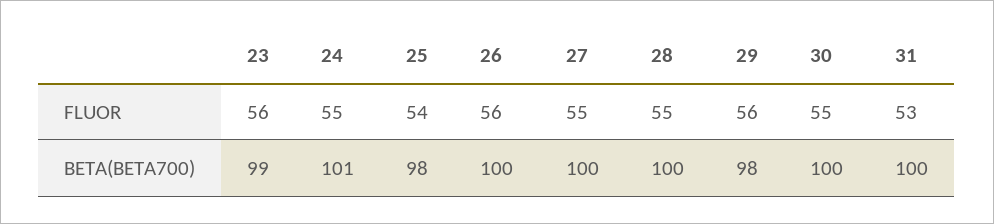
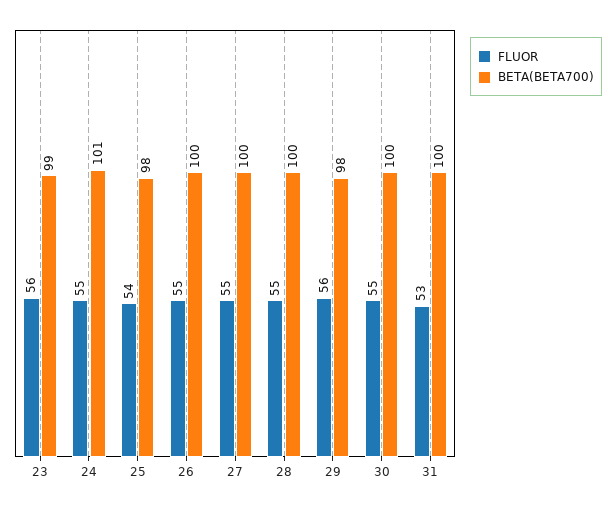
  {
    "FLUOR": {
      "23": 56,
      "24": 55,
      "25": 54,
-     "26": 56,
+     "26": 55,
      "27": 55,
      "28": 55,
      "29": 56,
      "30": 55,
      "31": 53
    },
    "BETA(BETA700)": {
      "23": 99,
      "24": 101,
      "25": 98,
      "26": 100,
      "27": 100,
      "28": 100,
      "29": 98,
      "30": 100,
      "31": 100
    }
  }

